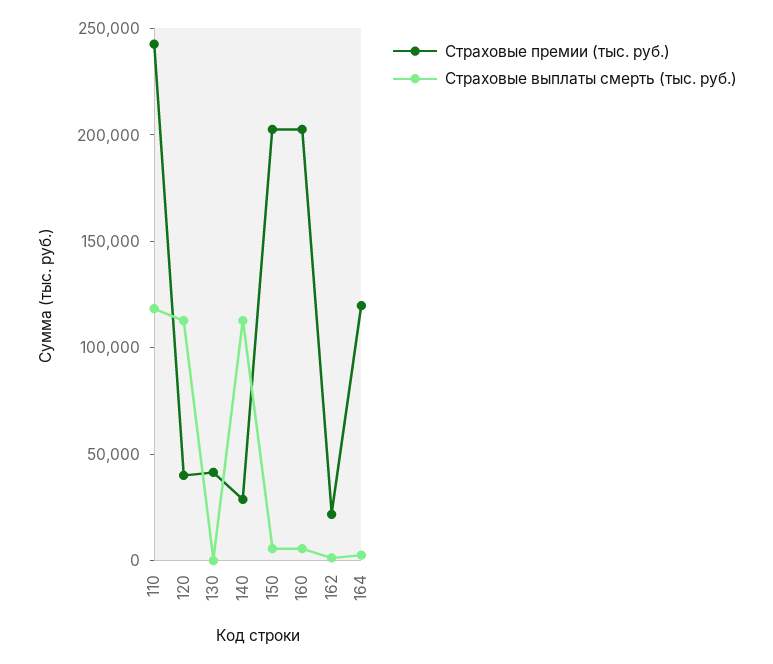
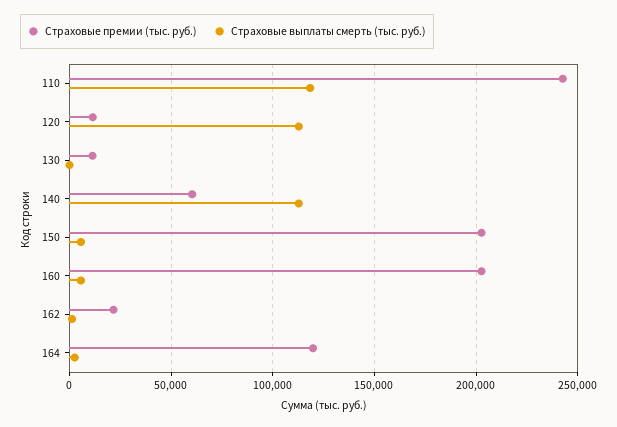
  {
    "Страховые премии (тыс. руб.)": {
      "110": 245000,
-     "120": 40000,
+     "120": 10000,
-     "130": 40000,
+     "130": 10000,
-     "140": 30000,
+     "140": 60000,
      "150": 205000,
      "160": 205000,
      "162": 20000,
      "164": 120000
    },
    "Страховые выплаты смерть (тыс. руб.)": {
      "110": 120000,
      "120": 115000,
      "130": 0,
      "140": 115000,
      "150": 5000,
      "160": 5000,
      "162": 0,
      "164": 5000
    }
  }

